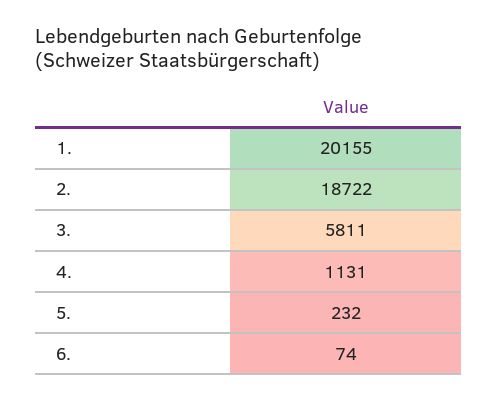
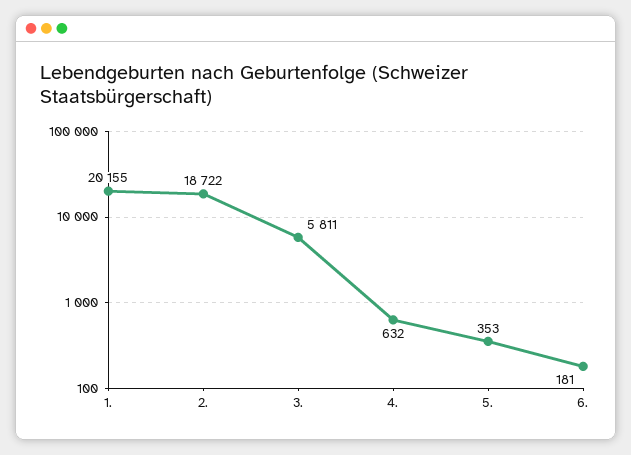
  {
    "1.": 20155,
    "2.": 18722,
    "3.": 5811,
-   "4.": 1131,
+   "4.": 632,
-   "5.": 232,
+   "5.": 353,
-   "6.": 74
+   "6.": 181
  }

